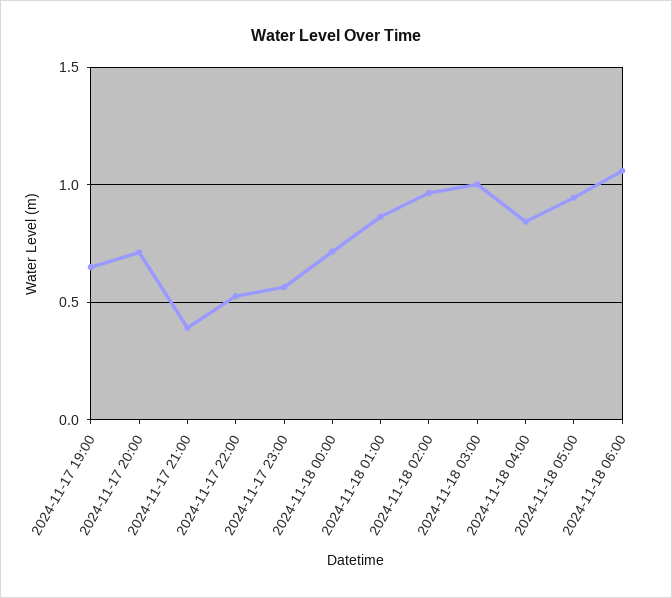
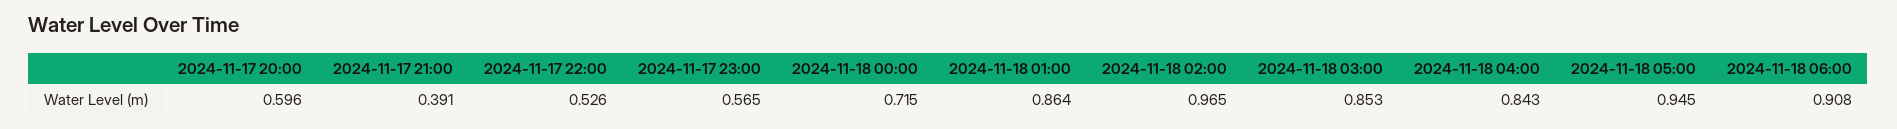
  {
-   "2024-11-17 19:00": 0.65,
-   "2024-11-17 20:00": 0.7,
+   "2024-11-17 20:00": 0.596,
    "2024-11-17 21:00": 0.391,
    "2024-11-17 22:00": 0.526,
    "2024-11-17 23:00": 0.565,
    "2024-11-18 00:00": 0.715,
    "2024-11-18 01:00": 0.864,
    "2024-11-18 02:00": 0.965,
-   "2024-11-18 03:00": 1,
+   "2024-11-18 03:00": 0.853,
    "2024-11-18 04:00": 0.843,
    "2024-11-18 05:00": 0.945,
-   "2024-11-18 06:00": 1.05
+   "2024-11-18 06:00": 0.908
  }

